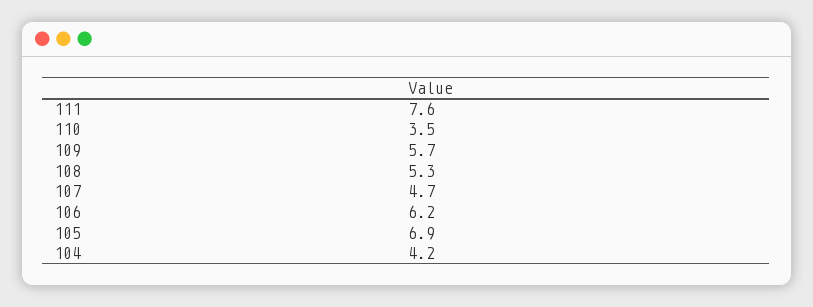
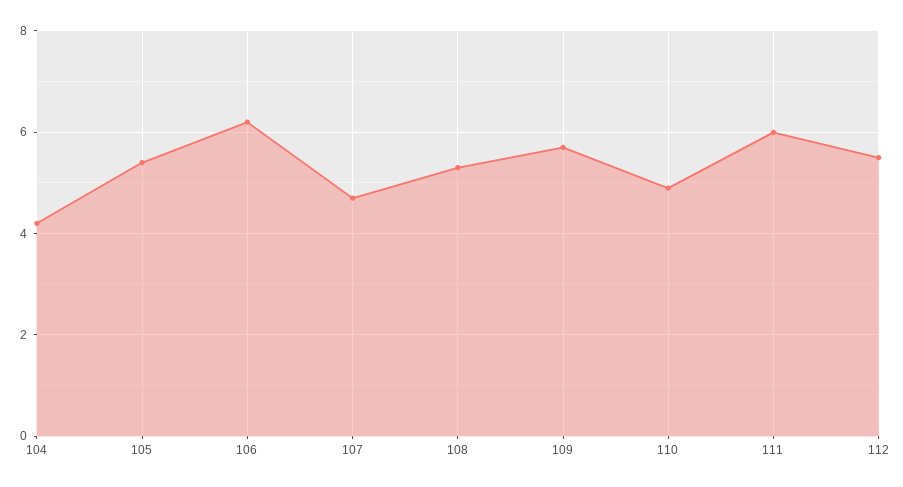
  {
-   "111": 7.6,
+   "111": 6,
-   "110": 3.5,
+   "110": 5,
    "109": 5.7,
    "108": 5.3,
    "107": 4.7,
    "106": 6.2,
-   "105": 6.9,
+   "105": 5.5,
-   "104": 4.2
+   "104": 4.2,
+   "112": 5.5
  }

